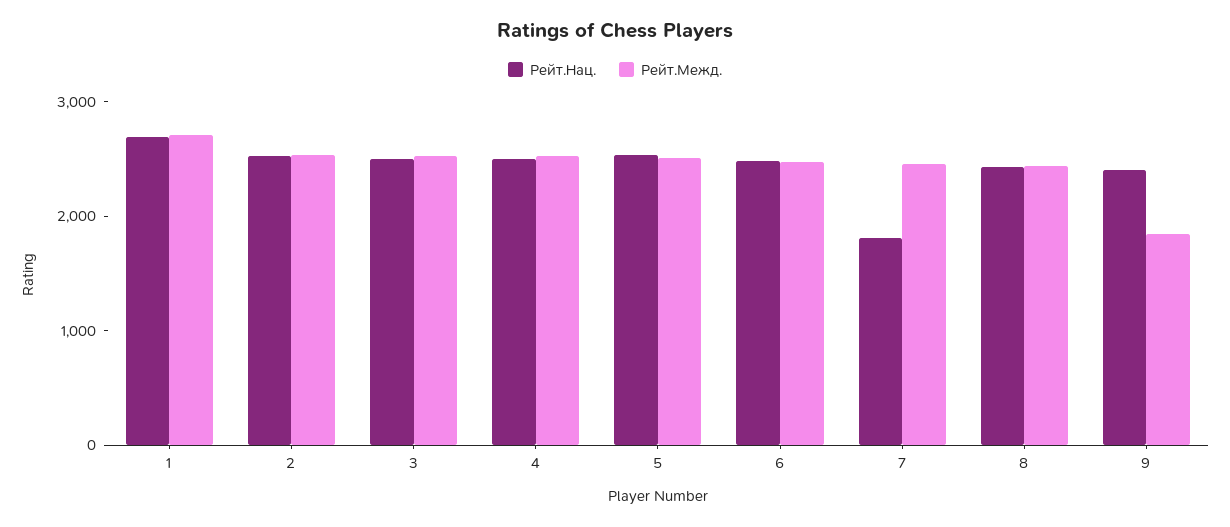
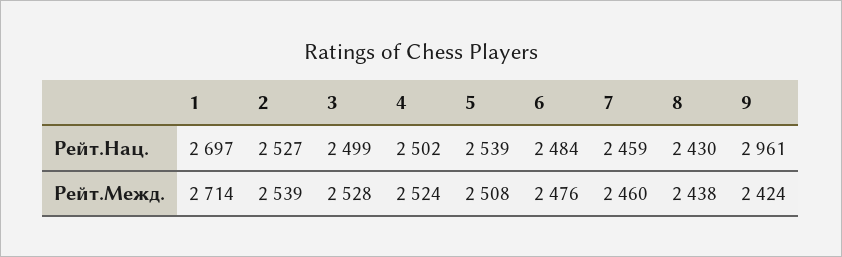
  {
    "Рейт.Нац.": {
      "1": 2697,
      "2": 2527,
      "3": 2499,
      "4": 2502,
      "5": 2539,
      "6": 2484,
-     "7": 1800,
+     "7": 2459,
      "8": 2430,
-     "9": 2400
+     "9": 2961
    },
    "Рейт.Межд.": {
      "1": 2714,
      "2": 2539,
      "3": 2528,
      "4": 2524,
      "5": 2508,
      "6": 2476,
      "7": 2460,
      "8": 2438,
-     "9": 1800
+     "9": 2424
    }
  }

